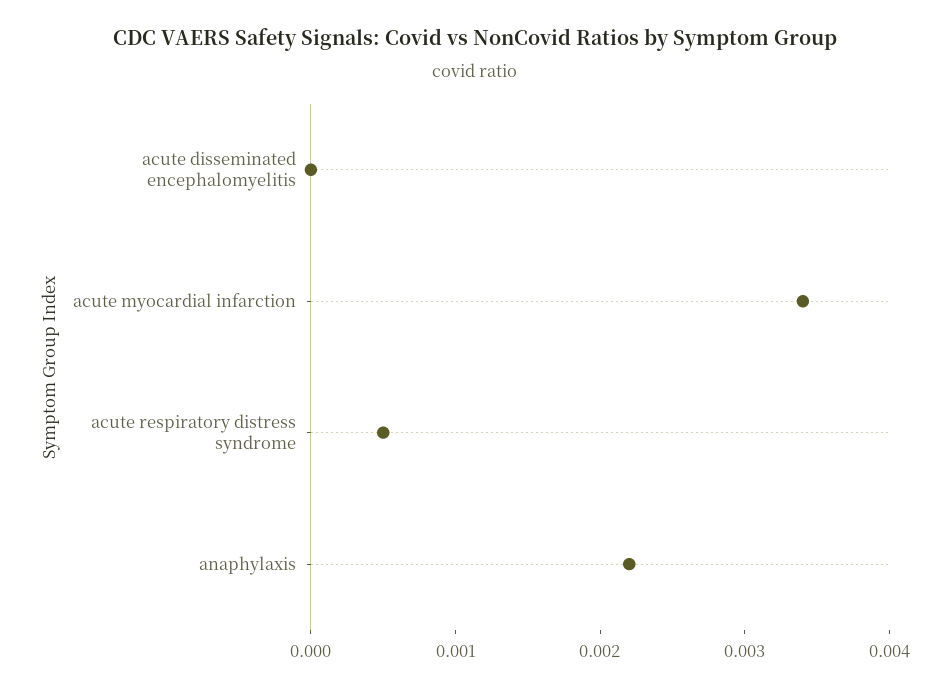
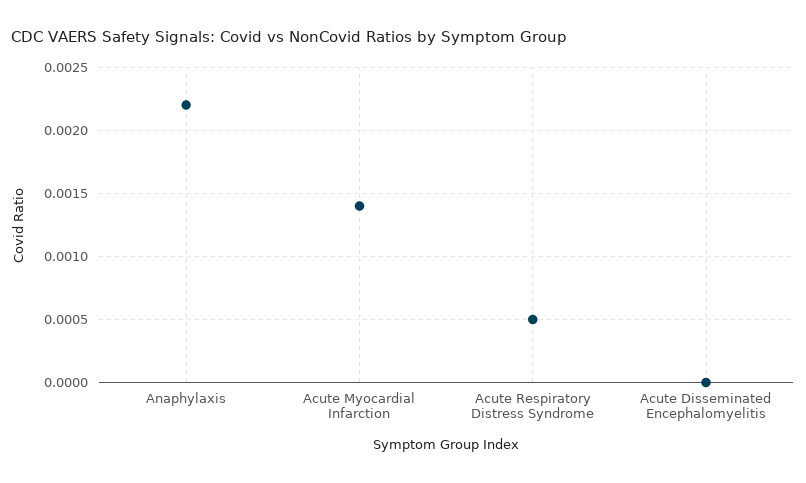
  {
    "acute disseminated encephalomyelitis": 0,
-   "acute myocardial infarction": 0.0034,
+   "acute myocardial infarction": 0.0014,
    "acute respiratory distress syndrome": 0.0005,
    "anaphylaxis": 0.0022
  }

